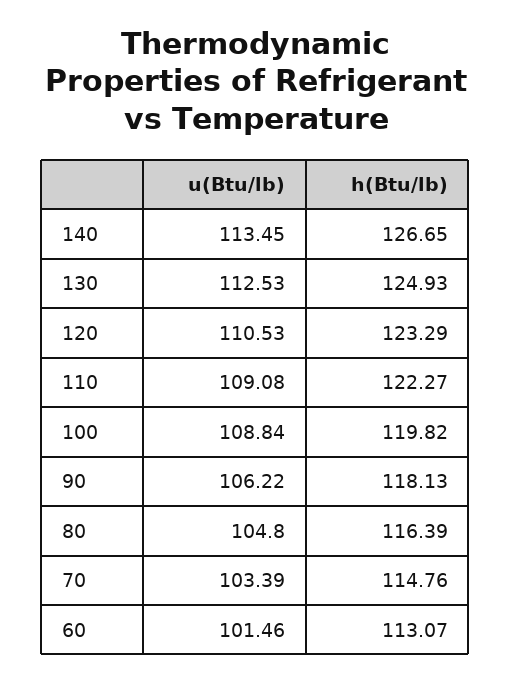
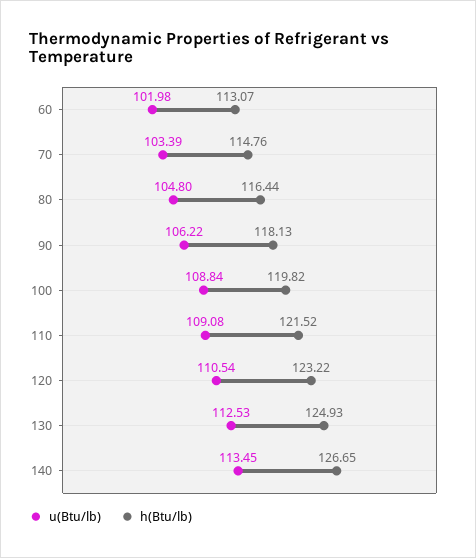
  {
    "u(Btu/lb)": {
      "140": 113.45,
      "130": 112.53,
-     "120": 110.53,
+     "120": 110.54,
      "110": 109.08,
      "100": 108.84,
      "90": 106.22,
      "80": 104.8,
      "70": 103.39,
-     "60": 101.46
+     "60": 101.98
    },
    "h(Btu/lb)": {
      "140": 126.65,
      "130": 124.93,
-     "120": 123.29,
+     "120": 123.22,
-     "110": 122.27,
+     "110": 121.52,
      "100": 119.82,
      "90": 118.13,
-     "80": 116.39,
+     "80": 116.44,
      "70": 114.76,
      "60": 113.07
    }
  }

